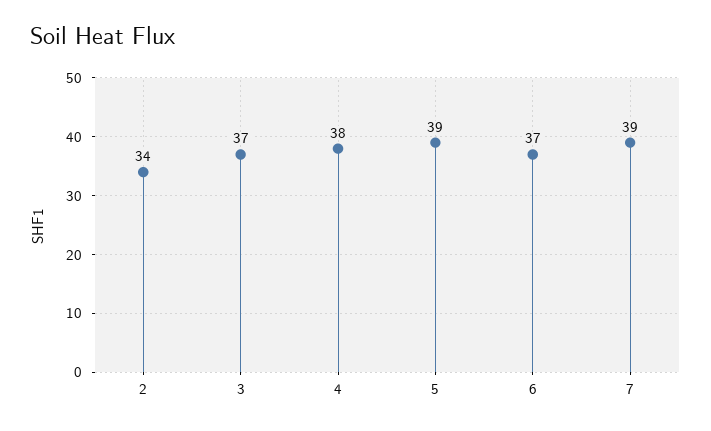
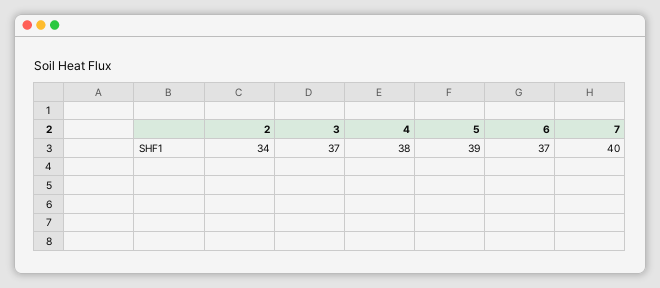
  {
    "2": 34,
    "3": 37,
    "4": 38,
    "5": 39,
    "6": 37,
-   "7": 39
+   "7": 40
  }

